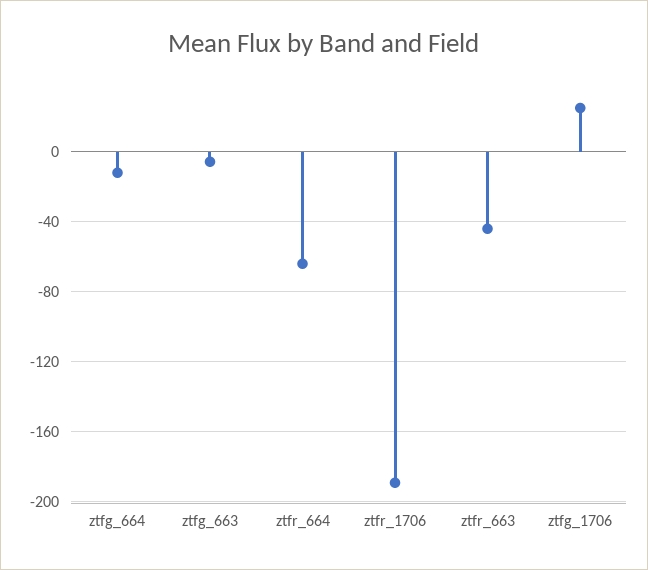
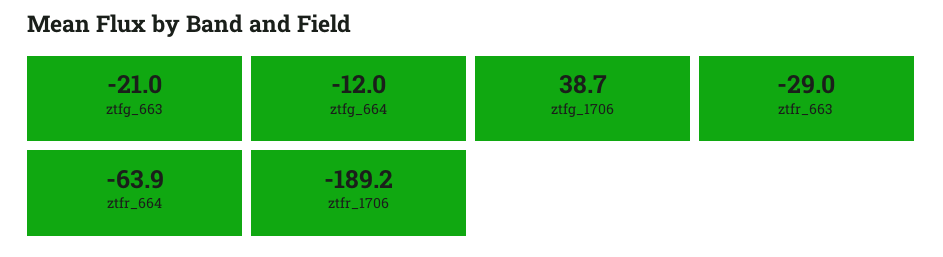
  {
    "ztfg_664": -12,
-   "ztfg_663": -5,
+   "ztfg_663": -21,
    "ztfr_664": -63.9,
    "ztfr_1706": -189.2,
-   "ztfr_663": -45,
+   "ztfr_663": -29,
-   "ztfg_1706": 25
+   "ztfg_1706": 38.7
  }

